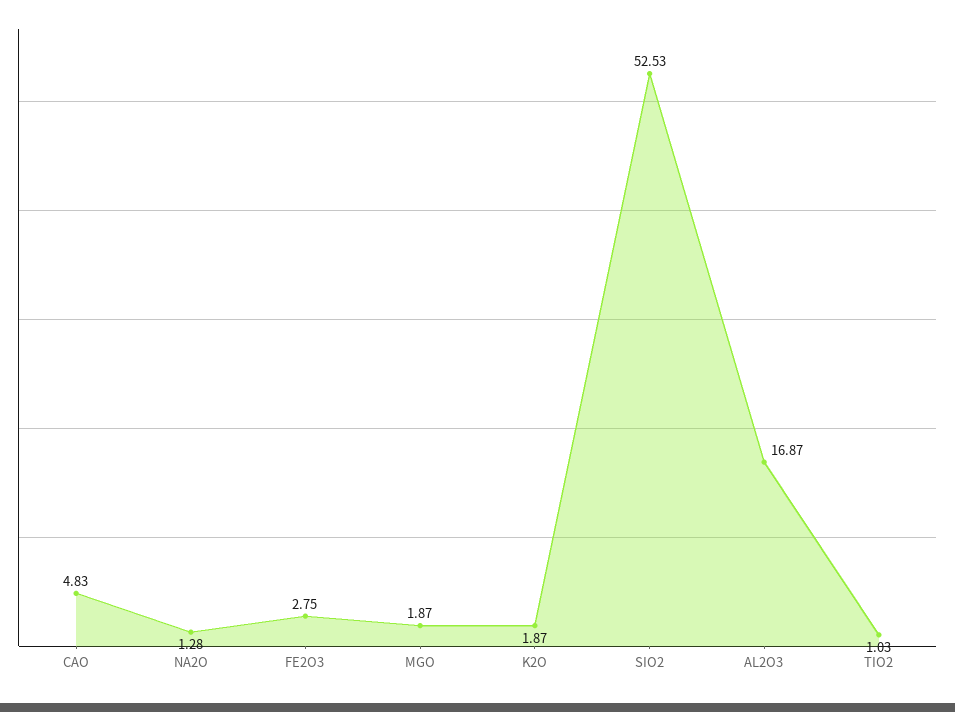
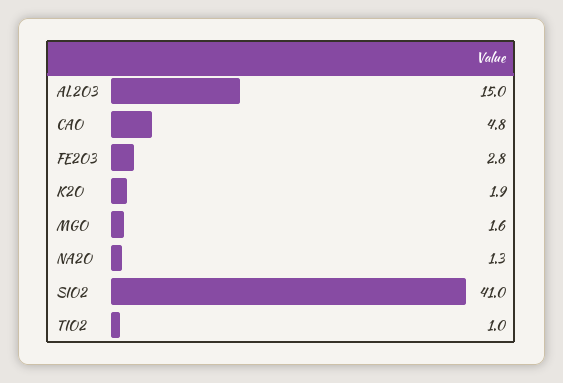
  {
    "CAO": 4.83,
    "NA2O": 1.28,
    "FE2O3": 2.75,
-   "MGO": 1.87,
+   "MGO": 1.6,
    "K2O": 1.87,
-   "SIO2": 52.53,
+   "SIO2": 41,
-   "AL2O3": 16.87,
+   "AL2O3": 15,
    "TIO2": 1.03
  }

